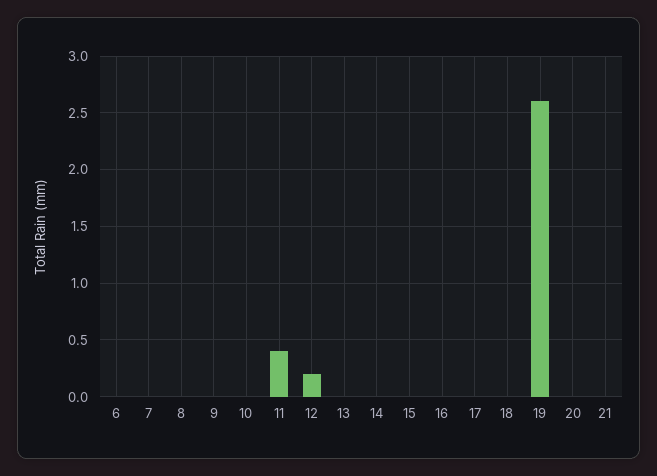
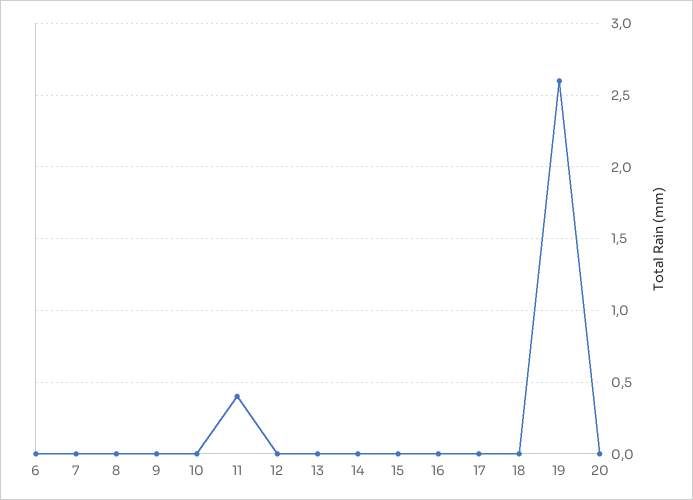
  {
    "6": 0,
    "7": 0,
    "8": 0,
    "9": 0,
    "10": 0,
    "11": 0.4,
-   "12": 0.2,
+   "12": 0,
    "13": 0,
    "14": 0,
    "15": 0,
    "16": 0,
    "17": 0,
    "18": 0,
    "19": 2.6,
-   "20": 0,
+   "20": 0
-   "21": 0
  }

